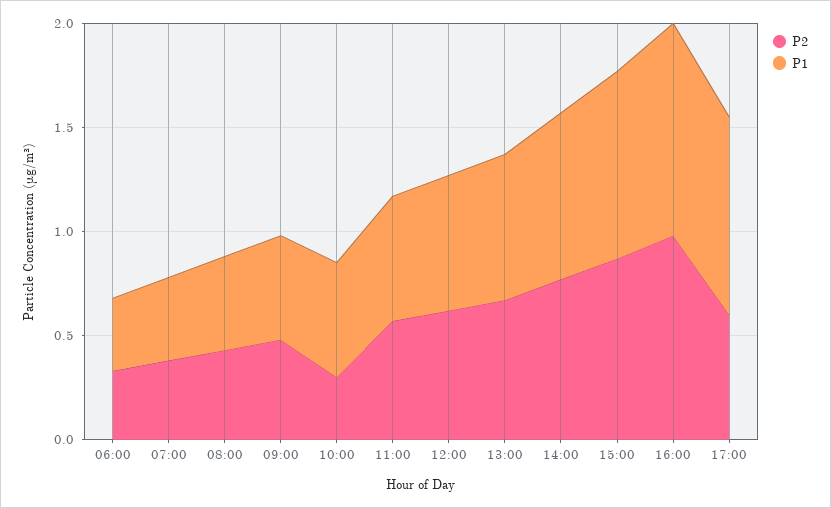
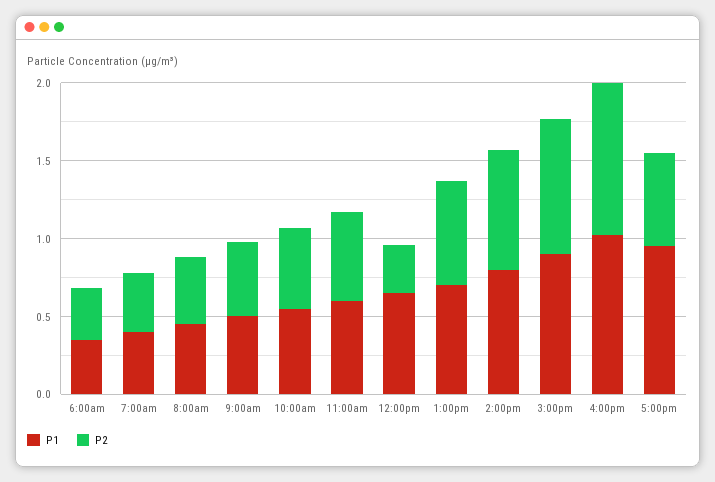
  {
    "P2": {
      "06:00": 0.3,
      "07:00": 0.4,
      "08:00": 0.4,
      "09:00": 0.5,
-     "10:00": 0.3,
+     "10:00": 0.5,
      "11:00": 0.6,
-     "12:00": 0.6,
+     "12:00": 0.3,
      "13:00": 0.7,
      "14:00": 0.8,
      "15:00": 0.9,
      "16:00": 1,
      "17:00": 0.6
    },
    "P1": {
      "06:00": 0.4,
      "07:00": 0.4,
      "08:00": 0.5,
      "09:00": 0.5,
      "10:00": 0.6,
      "11:00": 0.6,
      "12:00": 0.7,
      "13:00": 0.7,
      "14:00": 0.8,
      "15:00": 0.9,
      "16:00": 1,
      "17:00": 1
    }
  }

